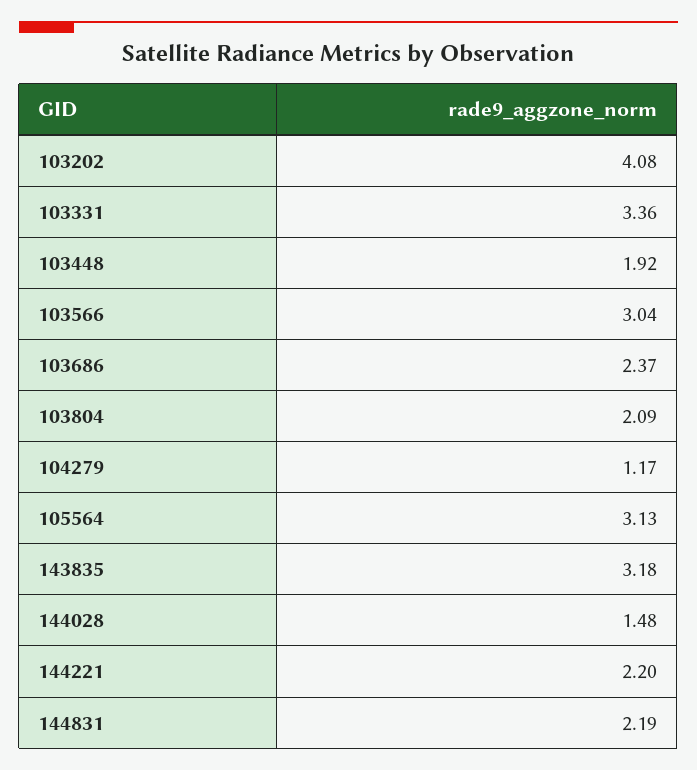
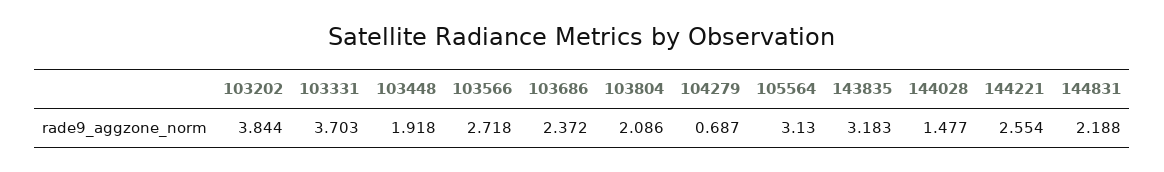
  {
-   "103202": 4.08,
+   "103202": 3.844,
-   "103331": 3.36,
+   "103331": 3.703,
    "103448": 1.918,
-   "103566": 3.04,
+   "103566": 2.718,
    "103686": 2.372,
    "103804": 2.086,
-   "104279": 1.17,
+   "104279": 0.687,
    "105564": 3.13,
    "143835": 3.183,
    "144028": 1.477,
-   "144221": 2.2,
+   "144221": 2.554,
    "144831": 2.188
  }

